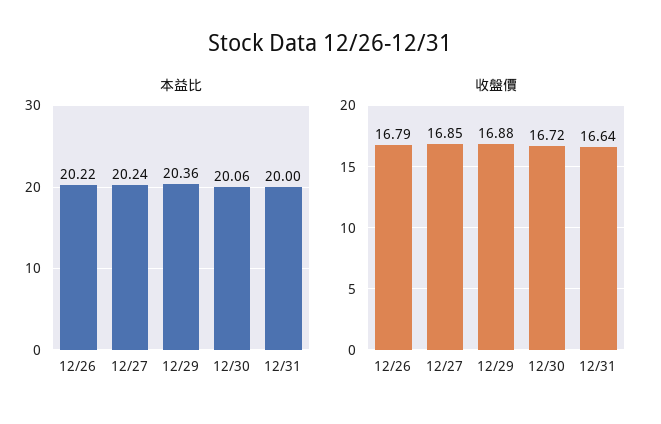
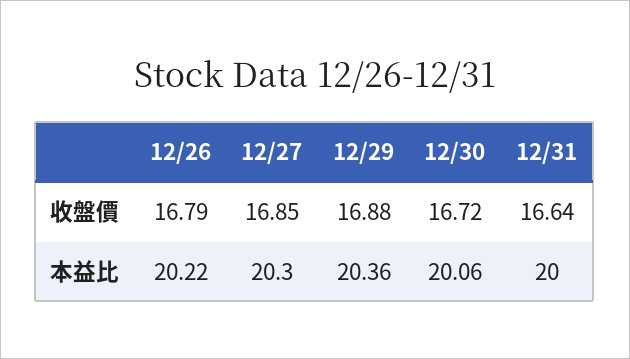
  {
    "本益比": {
      "12/26": 20.22,
-     "12/27": 20.24,
+     "12/27": 20.3,
      "12/29": 20.36,
      "12/30": 20.06,
      "12/31": 20
    },
    "收盤價": {
      "12/26": 16.79,
      "12/27": 16.85,
      "12/29": 16.88,
      "12/30": 16.72,
      "12/31": 16.64
    }
  }

